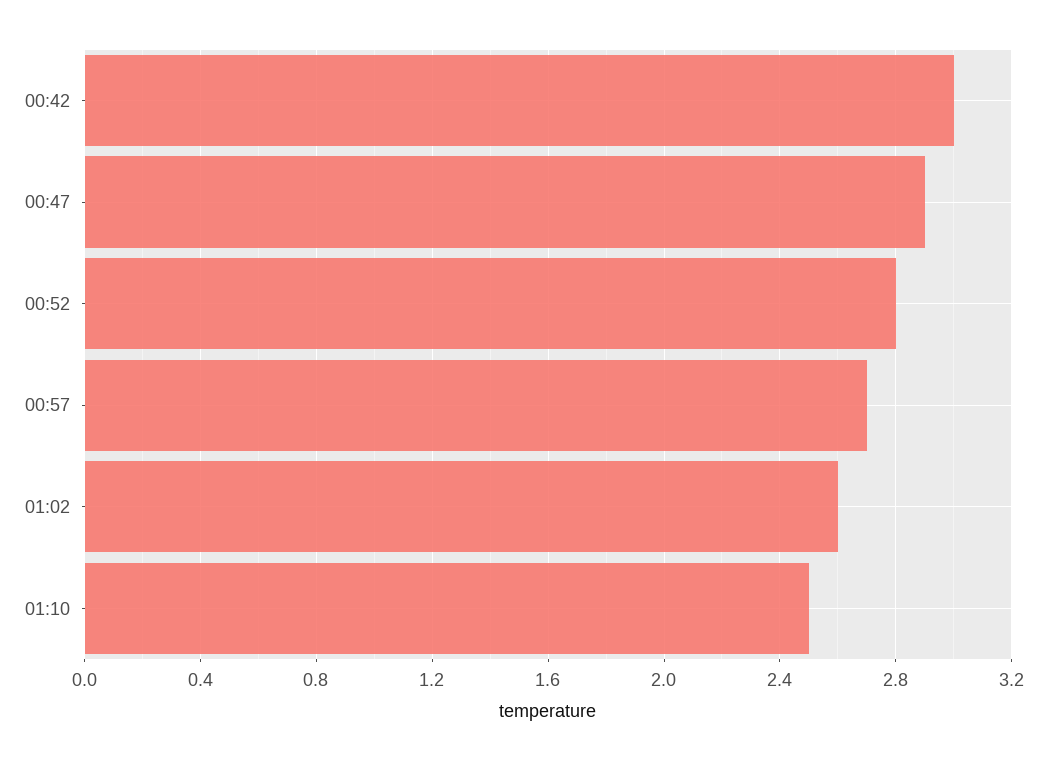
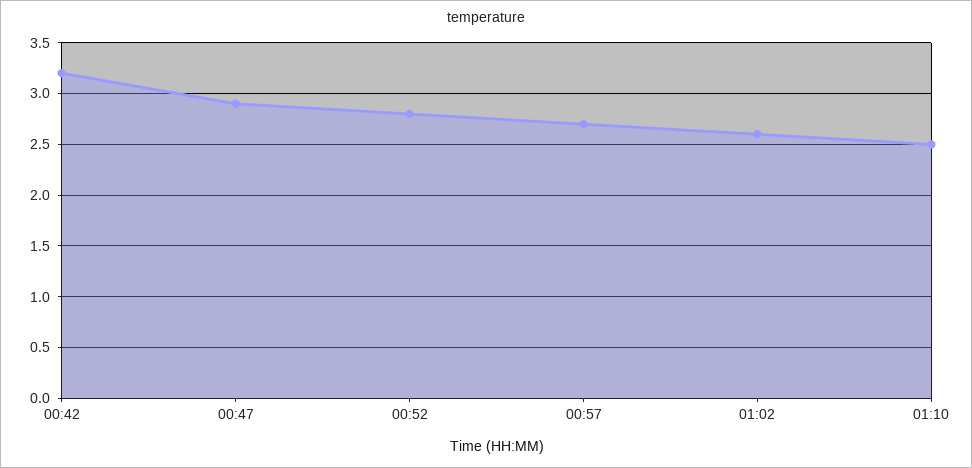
  {
-   "00:42": 3,
+   "00:42": 3.2,
    "00:47": 2.9,
    "00:52": 2.8,
    "00:57": 2.7,
    "01:02": 2.6,
    "01:10": 2.5
  }

